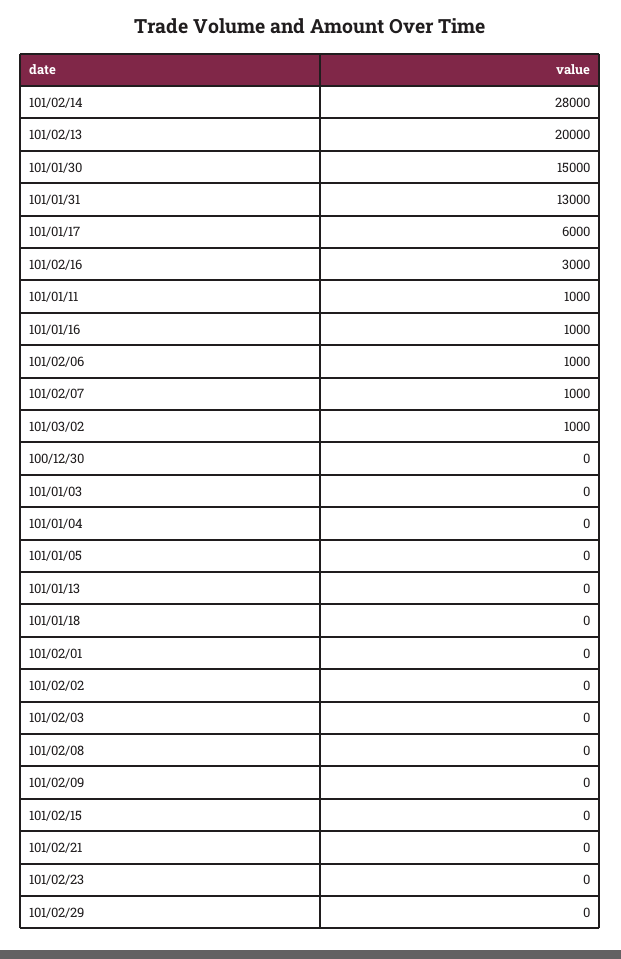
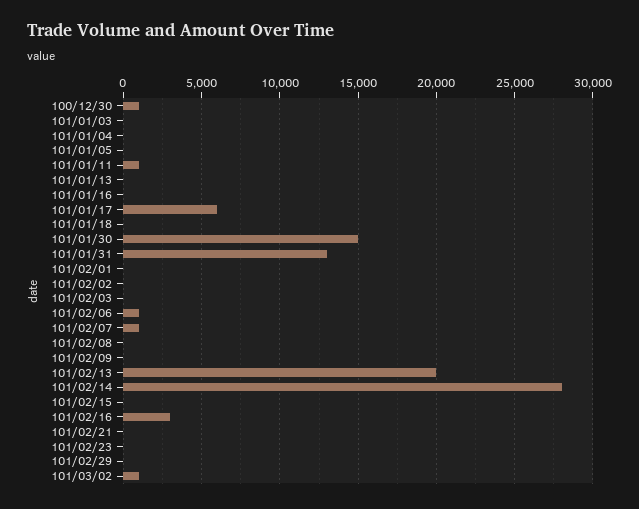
  {
    "101/02/14": 28000,
    "101/02/13": 20000,
    "101/01/30": 15000,
    "101/01/31": 13000,
    "101/01/17": 6000,
    "101/02/16": 3000,
    "101/01/11": 1000,
-   "101/01/16": 1000,
+   "101/01/16": 0,
    "101/02/06": 1000,
    "101/02/07": 1000,
    "101/03/02": 1000,
-   "100/12/30": 0,
+   "100/12/30": 1000,
    "101/01/03": 0,
    "101/01/04": 0,
    "101/01/05": 0,
    "101/01/13": 0,
    "101/01/18": 0,
    "101/02/01": 0,
    "101/02/02": 0,
    "101/02/03": 0,
    "101/02/08": 0,
    "101/02/09": 0,
    "101/02/15": 0,
    "101/02/21": 0,
    "101/02/23": 0,
    "101/02/29": 0
  }

